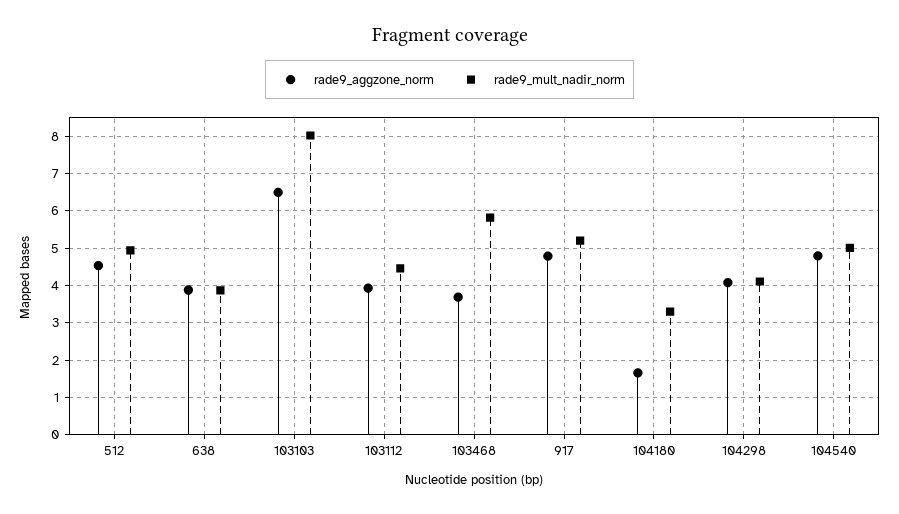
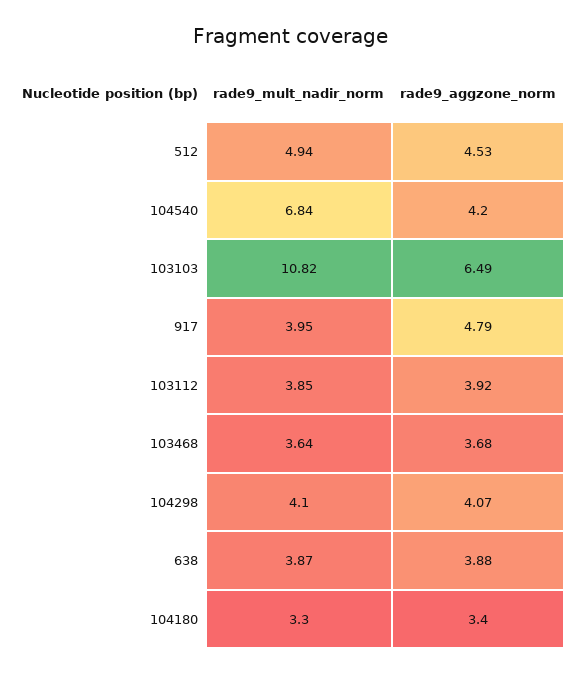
  {
    "rade9_aggzone_norm": {
      "512": 4.53,
      "638": 3.88,
      "103103": 6.49,
      "103112": 3.92,
      "103468": 3.68,
      "917": 4.79,
-     "104180": 1.6,
+     "104180": 3.4,
      "104298": 4.07,
-     "104540": 4.8
+     "104540": 4.2
    },
    "rade9_mult_nadir_norm": {
      "512": 4.94,
      "638": 3.87,
-     "103103": 8,
+     "103103": 10.82,
-     "103112": 4.4,
+     "103112": 3.85,
-     "103468": 5.8,
+     "103468": 3.64,
-     "917": 5.2,
+     "917": 3.95,
      "104180": 3.3,
      "104298": 4.1,
-     "104540": 5
+     "104540": 6.84
    }
  }

